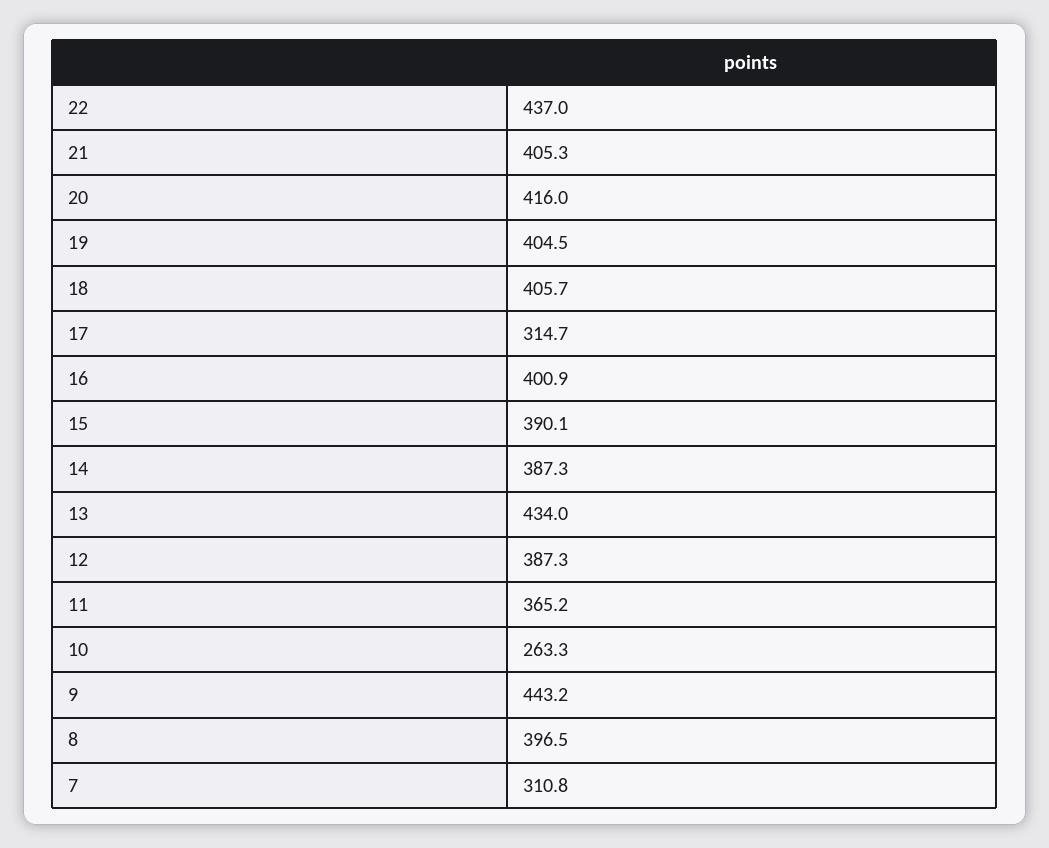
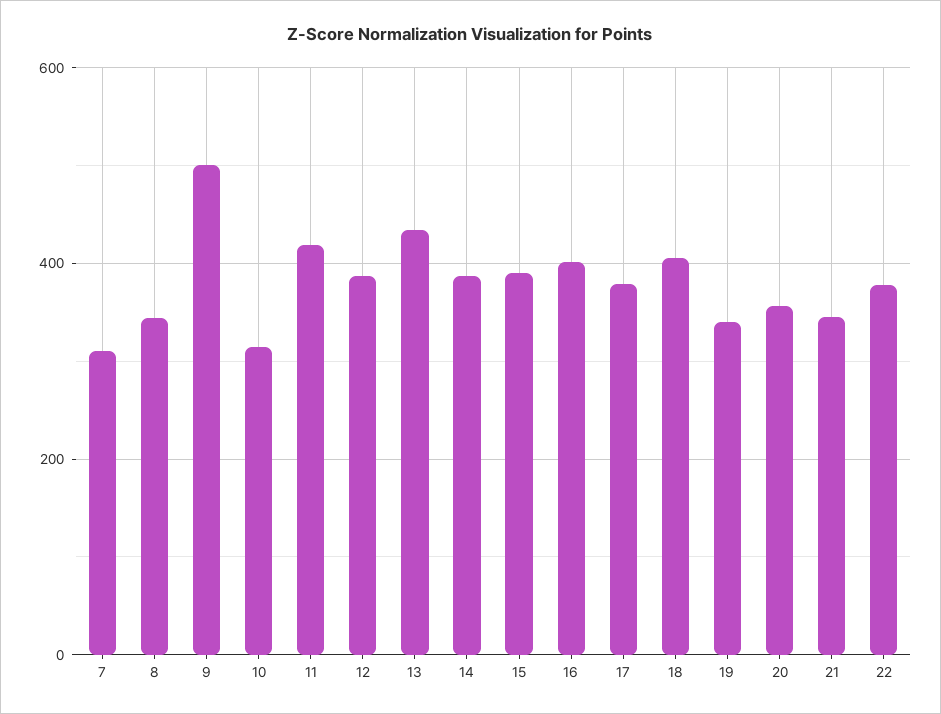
  {
-   "22": 437,
+   "22": 380,
-   "21": 405.3,
+   "21": 340,
-   "20": 416,
+   "20": 360,
-   "19": 404.5,
+   "19": 340,
    "18": 405.7,
-   "17": 314.7,
+   "17": 380,
    "16": 400.9,
    "15": 390.1,
    "14": 387.3,
    "13": 434,
    "12": 387.3,
-   "11": 365.2,
+   "11": 420,
-   "10": 263.3,
+   "10": 320,
-   "9": 443.2,
+   "9": 500,
-   "8": 396.5,
+   "8": 340,
    "7": 310.8
  }

